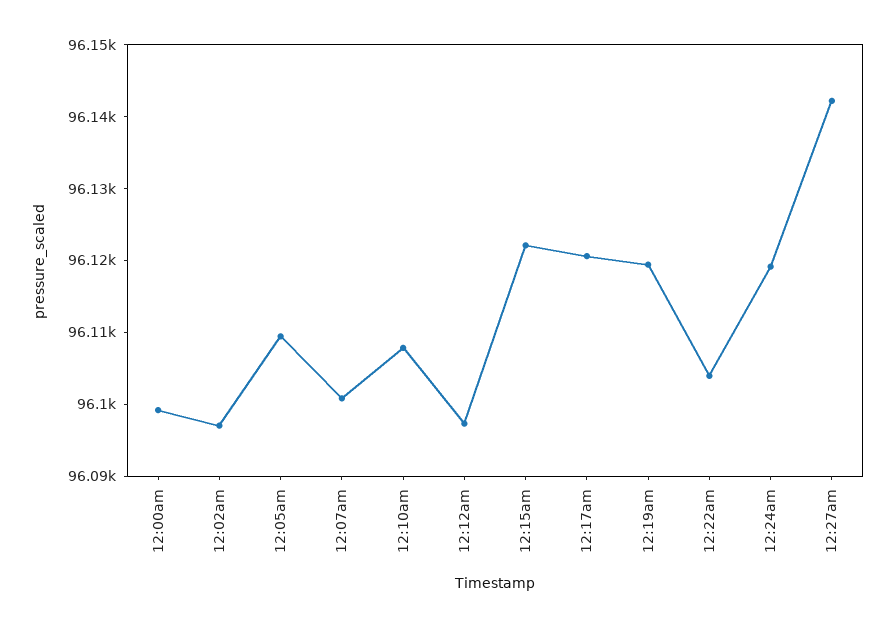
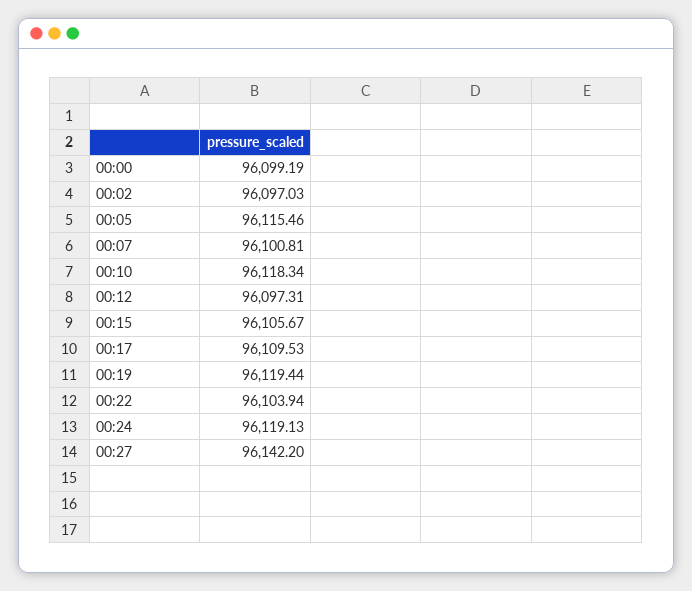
  {
    "12:00am": 96099.19,
    "12:02am": 96097.03,
-   "12:05am": 96110,
+   "12:05am": 96115.46,
    "12:07am": 96100.81,
-   "12:10am": 96108,
+   "12:10am": 96118.34,
    "12:12am": 96097.31,
-   "12:15am": 96122,
+   "12:15am": 96105.67,
-   "12:17am": 96120,
+   "12:17am": 96109.53,
    "12:19am": 96119.44,
    "12:22am": 96103.94,
    "12:24am": 96119.13,
    "12:27am": 96142.2
  }

